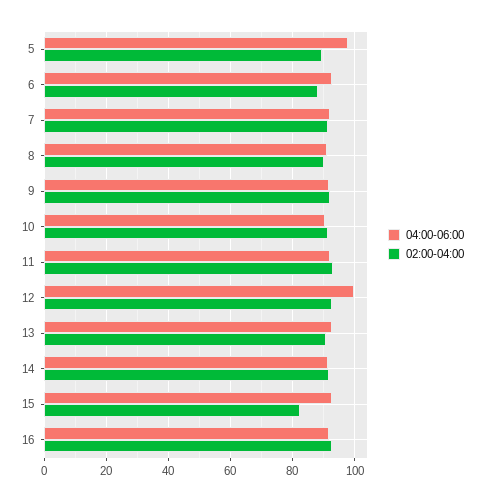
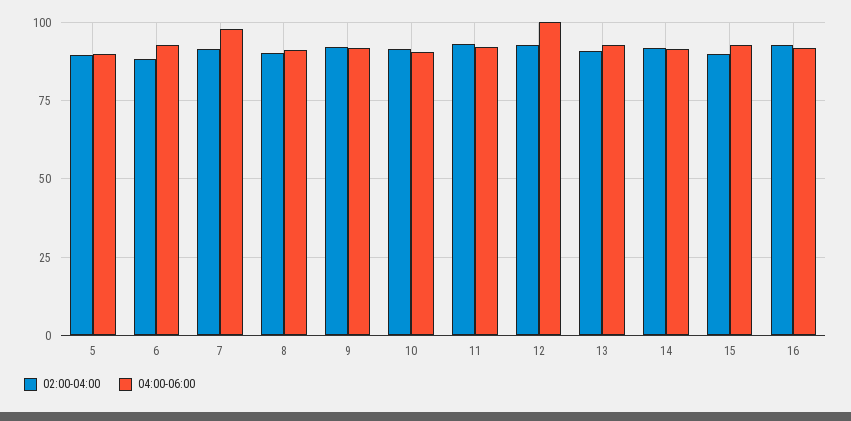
  {
    "04:00-06:00": {
-     "5": 98,
+     "5": 90,
      "6": 92,
-     "7": 92,
+     "7": 97.5,
      "8": 92,
      "9": 92,
      "10": 90,
      "11": 92,
      "12": 100,
      "13": 92,
      "14": 92,
      "15": 92,
      "16": 92
    },
    "02:00-04:00": {
      "5": 90,
      "6": 88,
      "7": 92,
      "8": 90,
      "9": 92,
      "10": 92,
      "11": 94,
      "12": 92,
      "13": 90,
      "14": 92,
-     "15": 82,
+     "15": 90,
      "16": 92
    }
  }

